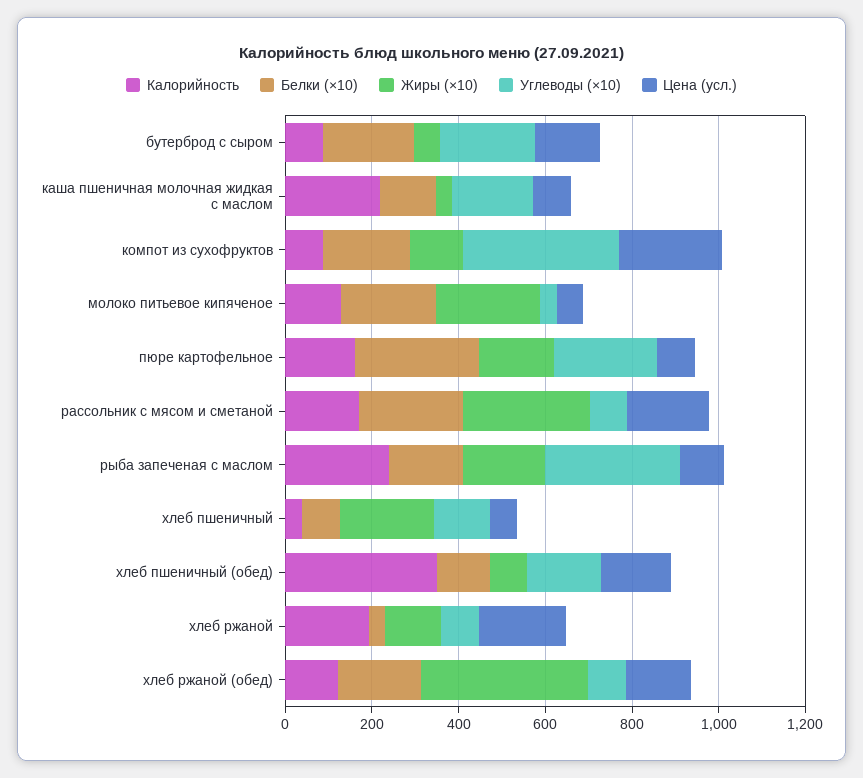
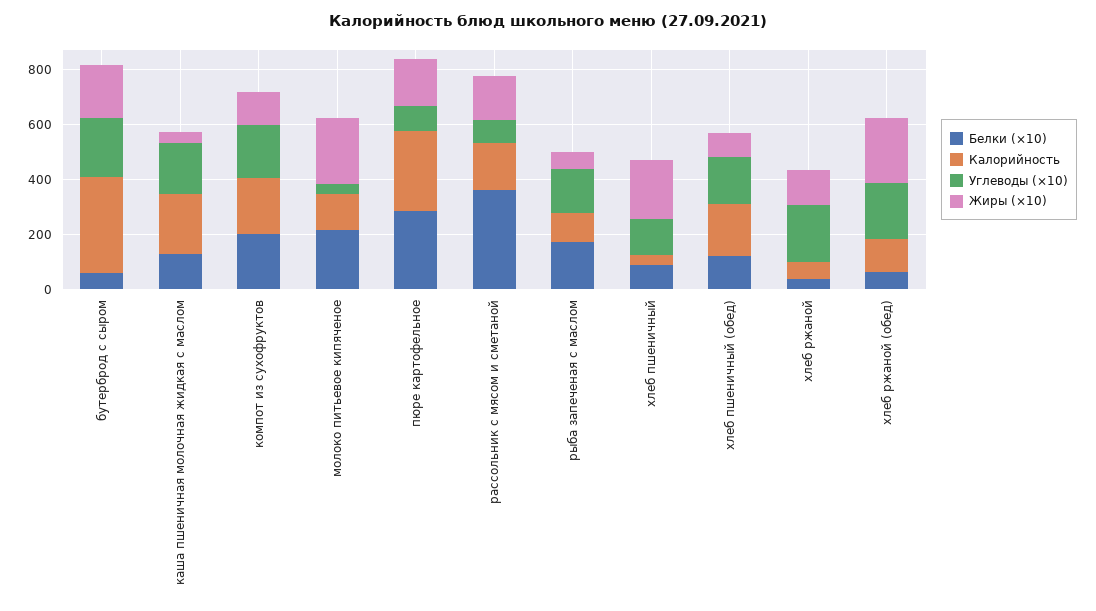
  {
    "Калорийность": {
-     "бутерброд с сыром": 100,
+     "бутерброд с сыром": 350,
      "каша пшеничная молочная жидкая с маслом": 200,
-     "компот из сухофруктов": 100,
+     "компот из сухофруктов": 200,
      "молоко питьевое кипяченое": 150,
-     "пюре картофельное": 150,
+     "пюре картофельное": 300,
      "рассольник с мясом и сметаной": 150,
-     "рыба запеченая с маслом": 250,
+     "рыба запеченая с маслом": 100,
      "хлеб пшеничный": 50,
-     "хлеб пшеничный (обед)": 350,
+     "хлеб пшеничный (обед)": 200,
-     "хлеб ржаной": 200,
+     "хлеб ржаной": 50,
      "хлеб ржаной (обед)": 100
    },
    "Белки (×10)": {
-     "бутерброд с сыром": 200,
+     "бутерброд с сыром": 50,
      "каша пшеничная молочная жидкая с маслом": 150,
      "компот из сухофруктов": 200,
      "молоко питьевое кипяченое": 200,
      "пюре картофельное": 300,
-     "рассольник с мясом и сметаной": 250,
+     "рассольник с мясом и сметаной": 350,
      "рыба запеченая с маслом": 150,
      "хлеб пшеничный": 100,
      "хлеб пшеничный (обед)": 100,
      "хлеб ржаной": 50,
-     "хлеб ржаной (обед)": 200
+     "хлеб ржаной (обед)": 50
    },
    "Жиры (×10)": {
-     "бутерброд с сыром": 50,
+     "бутерброд с сыром": 200,
      "каша пшеничная молочная жидкая с маслом": 50,
      "компот из сухофруктов": 100,
      "молоко питьевое кипяченое": 250,
      "пюре картофельное": 150,
-     "рассольник с мясом и сметаной": 300,
+     "рассольник с мясом и сметаной": 150,
-     "рыба запеченая с маслом": 200,
+     "рыба запеченая с маслом": 50,
      "хлеб пшеничный": 200,
      "хлеб пшеничный (обед)": 100,
      "хлеб ржаной": 150,
-     "хлеб ржаной (обед)": 400
+     "хлеб ржаной (обед)": 250
    },
    "Углеводы (×10)": {
      "бутерброд с сыром": 200,
      "каша пшеничная молочная жидкая с маслом": 200,
-     "компот из сухофруктов": 350,
+     "компот из сухофруктов": 200,
      "молоко питьевое кипяченое": 50,
-     "пюре картофельное": 250,
+     "пюре картофельное": 100,
      "рассольник с мясом и сметаной": 100,
-     "рыба запеченая с маслом": 300,
+     "рыба запеченая с маслом": 150,
      "хлеб пшеничный": 150,
      "хлеб пшеничный (обед)": 150,
-     "хлеб ржаной": 100,
+     "хлеб ржаной": 200,
-     "хлеб ржаной (обед)": 100
+     "хлеб ржаной (обед)": 200
-   },
+   }
-   "Цена (усл.)": {
-     "бутерброд с сыром": 150,
-     "каша пшеничная молочная жидкая с маслом": 100,
-     "компот из сухофруктов": 250,
-     "молоко питьевое кипяченое": 50,
-     "пюре картофельное": 100,
-     "рассольник с мясом и сметаной": 200,
-     "рыба запеченая с маслом": 100,
-     "хлеб пшеничный": 50,
-     "хлеб пшеничный (обед)": 150,
-     "хлеб ржаной": 200,
-     "хлеб ржаной (обед)": 150
-   }
  }

